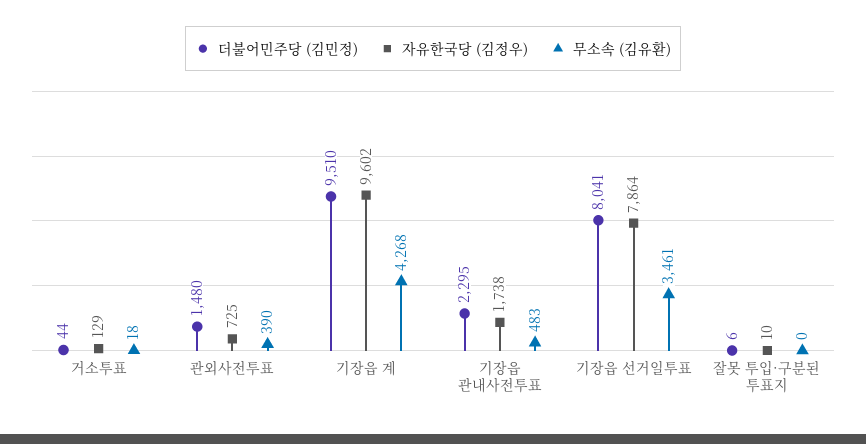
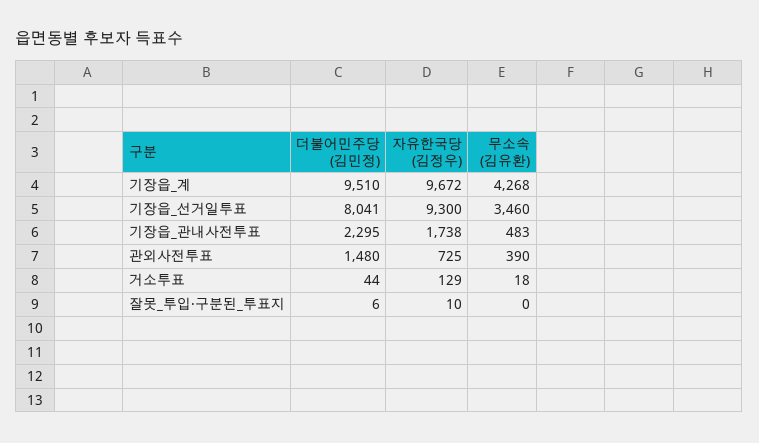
  {
    "더불어민주당 (김민정)": {
      "거소투표": 44,
      "관외사전투표": 1480,
      "기장읍 계": 9510,
      "기장읍 관내사전투표": 2295,
      "기장읍 선거일투표": 8041,
      "잘못 투입·구분된 투표지": 6
    },
    "자유한국당 (김정우)": {
      "거소투표": 129,
      "관외사전투표": 725,
-     "기장읍 계": 9602,
+     "기장읍 계": 9672,
      "기장읍 관내사전투표": 1738,
-     "기장읍 선거일투표": 7864,
+     "기장읍 선거일투표": 9300,
      "잘못 투입·구분된 투표지": 10
    },
    "무소속 (김유환)": {
      "거소투표": 18,
      "관외사전투표": 390,
      "기장읍 계": 4268,
      "기장읍 관내사전투표": 483,
-     "기장읍 선거일투표": 3461,
+     "기장읍 선거일투표": 3460,
      "잘못 투입·구분된 투표지": 0
    }
  }

